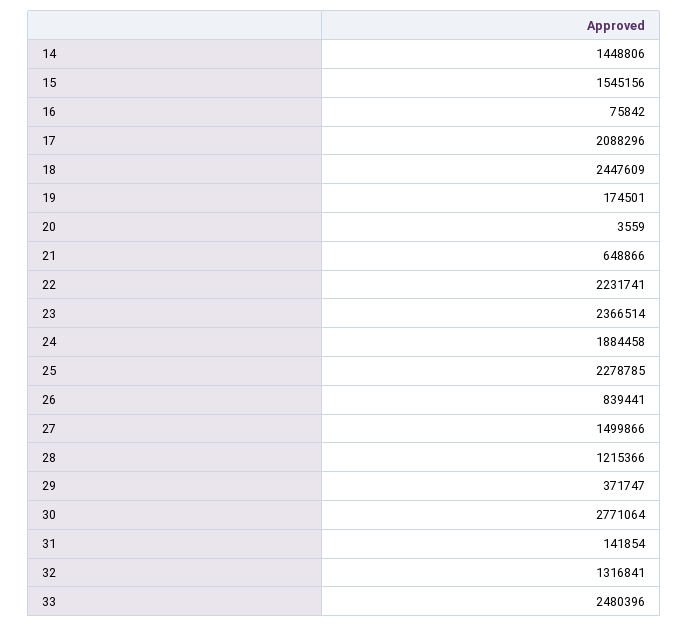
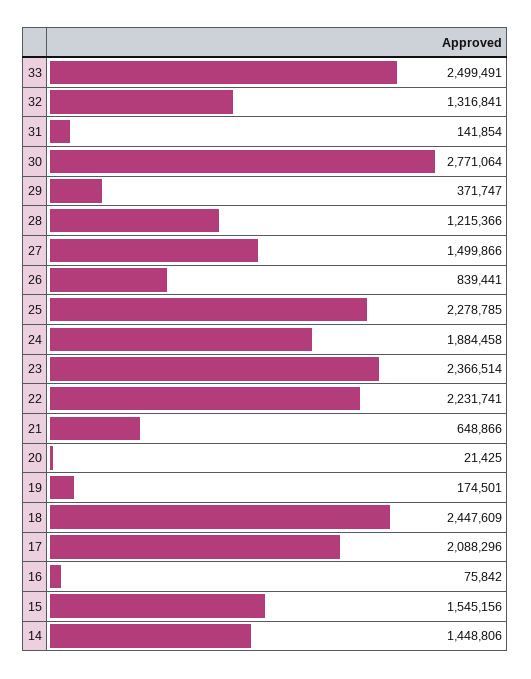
  {
    "14": 1448806,
    "15": 1545156,
    "16": 75842,
    "17": 2088296,
    "18": 2447609,
    "19": 174501,
-   "20": 3559,
+   "20": 21425,
    "21": 648866,
    "22": 2231741,
    "23": 2366514,
    "24": 1884458,
    "25": 2278785,
    "26": 839441,
    "27": 1499866,
    "28": 1215366,
    "29": 371747,
    "30": 2771064,
    "31": 141854,
    "32": 1316841,
-   "33": 2480396
+   "33": 2499491
  }

